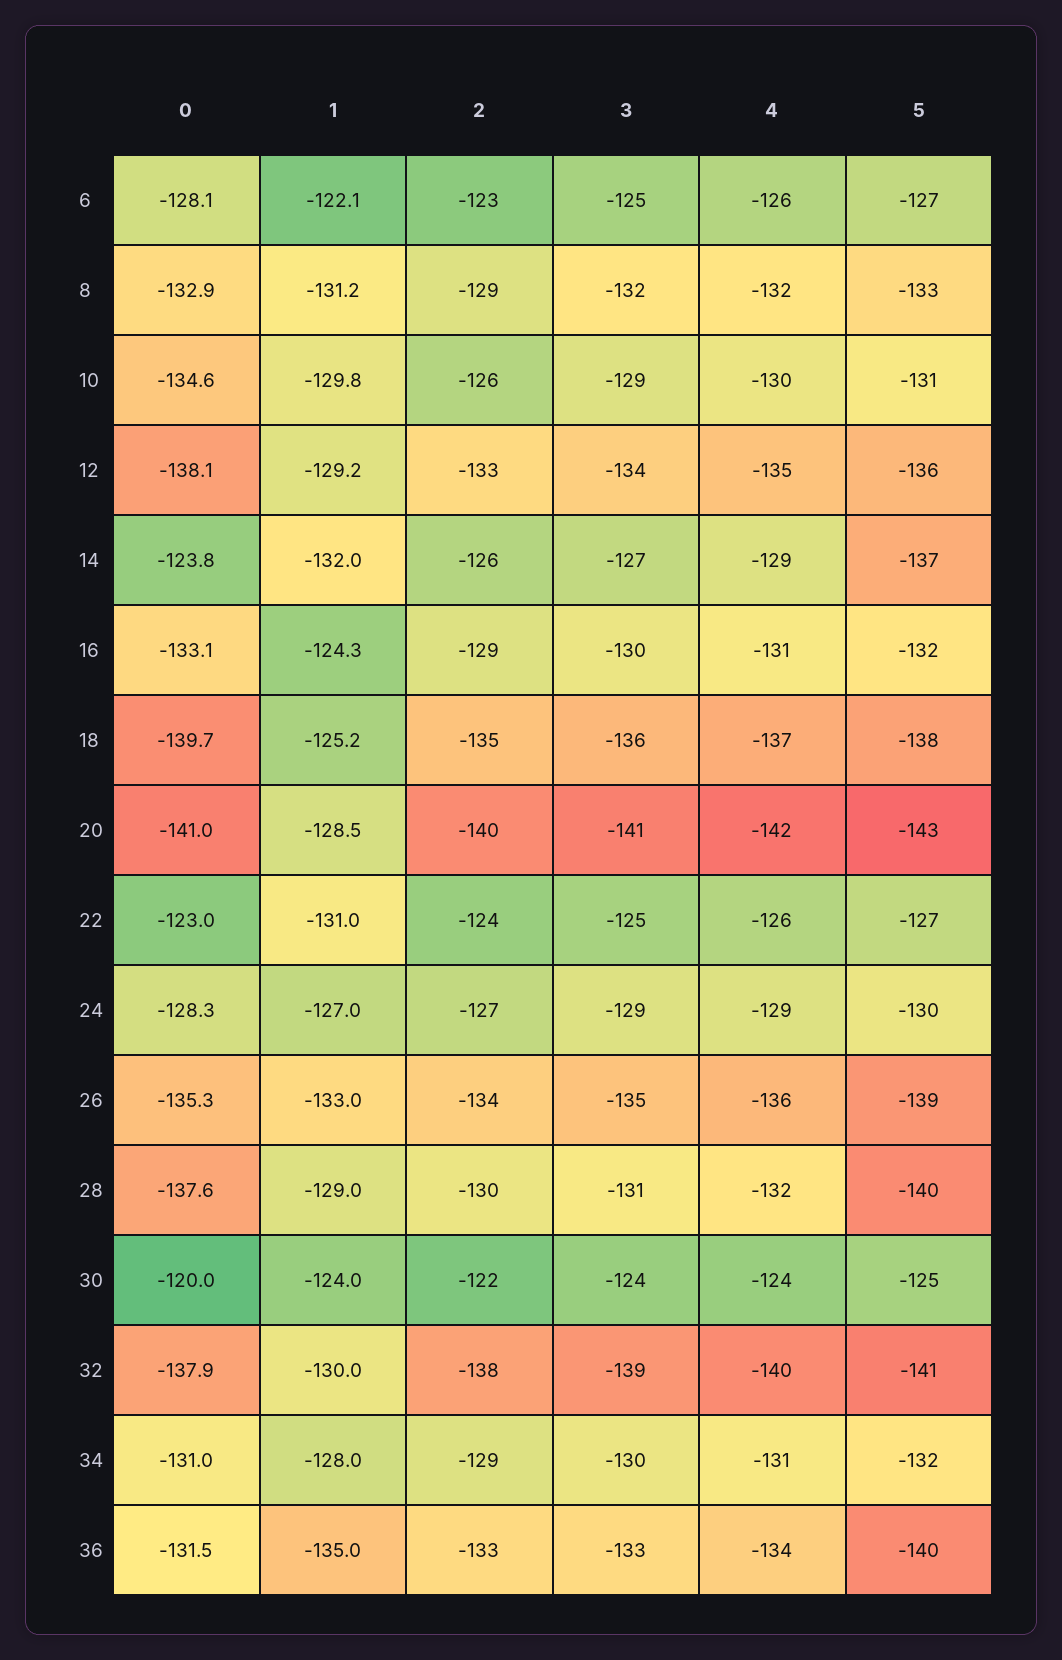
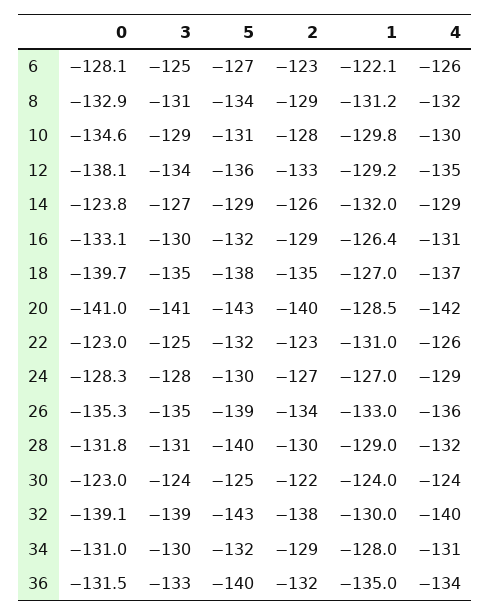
  {
    "0": {
      "6": -128.1,
      "8": -132.9,
      "10": -134.6,
      "12": -138.1,
      "14": -123.8,
      "16": -133.1,
      "18": -139.7,
      "20": -141,
      "22": -123,
      "24": -128.3,
      "26": -135.3,
-     "28": -137.6,
+     "28": -131.8,
-     "30": -120,
+     "30": -123,
-     "32": -137.9,
+     "32": -139.1,
      "34": -131,
      "36": -131.5
    },
    "1": {
      "6": -122.1,
      "8": -131.2,
      "10": -129.8,
      "12": -129.2,
      "14": -132,
-     "16": -124.3,
+     "16": -126.4,
-     "18": -125.2,
+     "18": -127,
      "20": -128.5,
      "22": -131,
      "24": -127,
      "26": -133,
      "28": -129,
      "30": -124,
      "32": -130,
      "34": -128,
      "36": -135
    },
    "2": {
      "6": -123,
      "8": -129,
-     "10": -126,
+     "10": -128,
      "12": -133,
      "14": -126,
      "16": -129,
      "18": -135,
      "20": -140,
-     "22": -124,
+     "22": -123,
      "24": -127,
      "26": -134,
      "28": -130,
      "30": -122,
      "32": -138,
      "34": -129,
-     "36": -133
+     "36": -132
    },
    "3": {
      "6": -125,
-     "8": -132,
+     "8": -131,
      "10": -129,
      "12": -134,
      "14": -127,
      "16": -130,
-     "18": -136,
+     "18": -135,
      "20": -141,
      "22": -125,
-     "24": -129,
+     "24": -128,
      "26": -135,
      "28": -131,
      "30": -124,
      "32": -139,
      "34": -130,
      "36": -133
    },
    "4": {
      "6": -126,
      "8": -132,
      "10": -130,
      "12": -135,
      "14": -129,
      "16": -131,
      "18": -137,
      "20": -142,
      "22": -126,
      "24": -129,
      "26": -136,
      "28": -132,
      "30": -124,
      "32": -140,
      "34": -131,
      "36": -134
    },
    "5": {
      "6": -127,
-     "8": -133,
+     "8": -134,
      "10": -131,
      "12": -136,
-     "14": -137,
+     "14": -129,
      "16": -132,
      "18": -138,
      "20": -143,
-     "22": -127,
+     "22": -132,
      "24": -130,
      "26": -139,
      "28": -140,
      "30": -125,
-     "32": -141,
+     "32": -143,
      "34": -132,
      "36": -140
    }
  }

